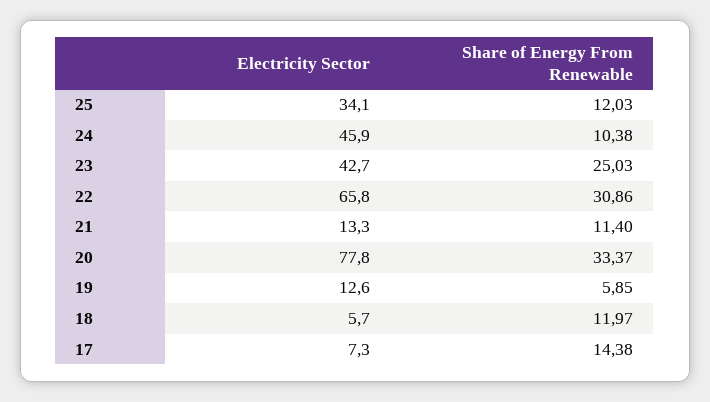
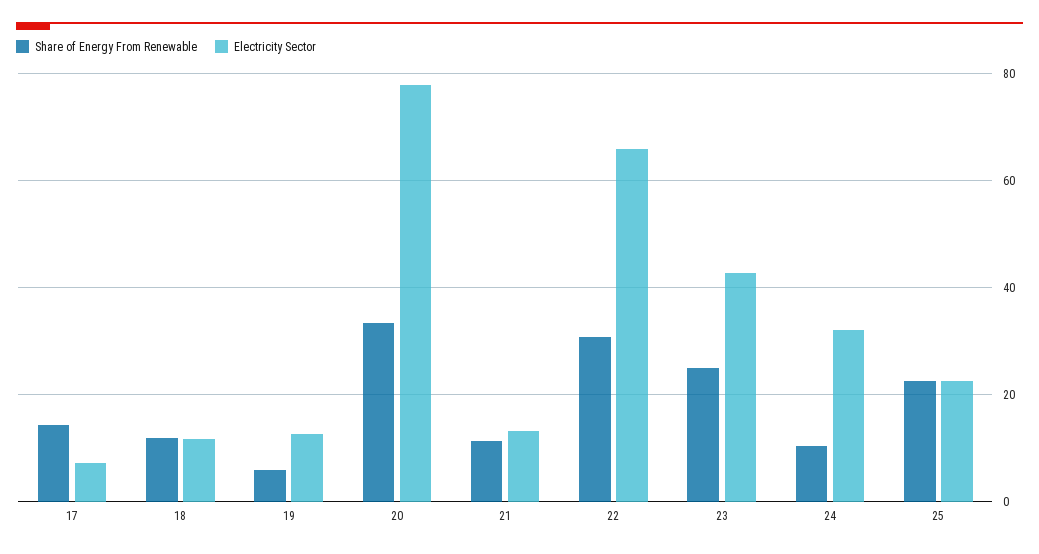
  {
    "Electricity Sector": {
-     "25": 34.1,
+     "25": 22,
-     "24": 45.9,
+     "24": 32,
      "23": 42.7,
      "22": 65.8,
      "21": 13.3,
      "20": 77.8,
      "19": 12.6,
-     "18": 5.7,
+     "18": 12,
      "17": 7.3
    },
    "Share of Energy From Renewable": {
-     "25": 12.03,
+     "25": 22,
      "24": 10.38,
      "23": 25.03,
      "22": 30.86,
      "21": 11.4,
      "20": 33.37,
      "19": 5.85,
      "18": 11.97,
      "17": 14.38
    }
  }

